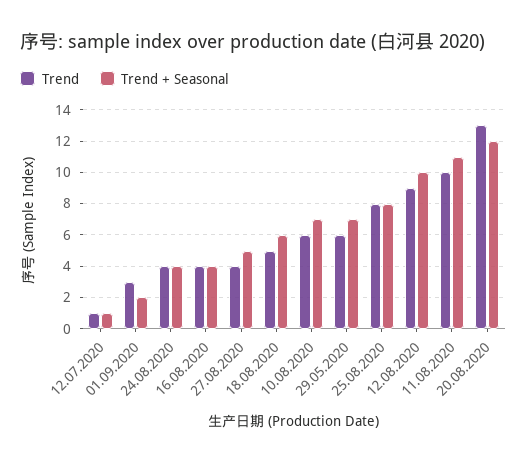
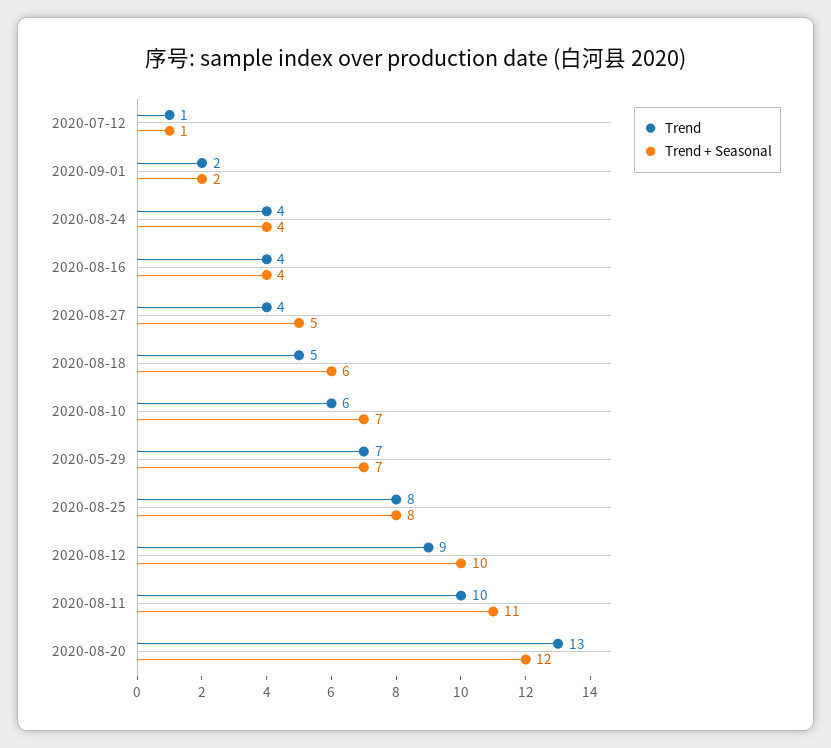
  {
    "Trend": {
      "12.07.2020": 1,
-     "01.09.2020": 3,
+     "01.09.2020": 2,
      "24.08.2020": 4,
      "16.08.2020": 4,
      "27.08.2020": 4,
      "18.08.2020": 5,
      "10.08.2020": 6,
-     "29.05.2020": 6,
+     "29.05.2020": 7,
      "25.08.2020": 8,
      "12.08.2020": 9,
      "11.08.2020": 10,
      "20.08.2020": 13
    },
    "Trend + Seasonal": {
      "12.07.2020": 1,
      "01.09.2020": 2,
      "24.08.2020": 4,
      "16.08.2020": 4,
      "27.08.2020": 5,
      "18.08.2020": 6,
      "10.08.2020": 7,
      "29.05.2020": 7,
      "25.08.2020": 8,
      "12.08.2020": 10,
      "11.08.2020": 11,
      "20.08.2020": 12
    }
  }

